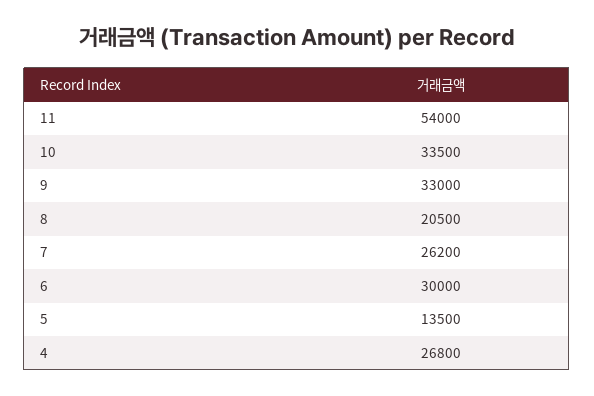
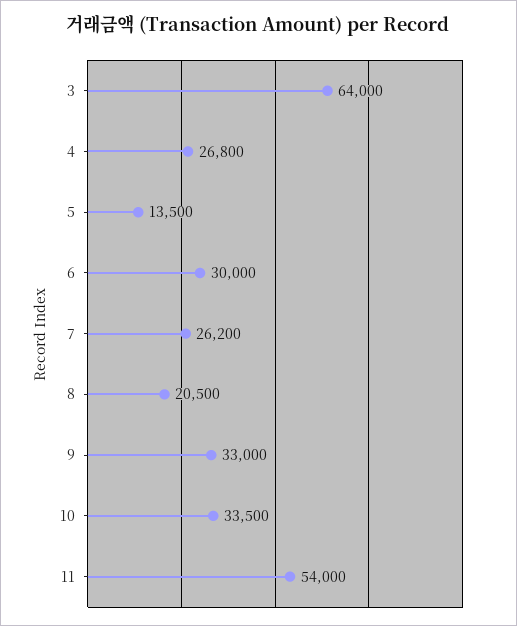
  {
    "11": 54000,
    "10": 33500,
    "9": 33000,
    "8": 20500,
    "7": 26200,
    "6": 30000,
    "5": 13500,
-   "4": 26800
+   "4": 26800,
+   "3": 64000
  }

